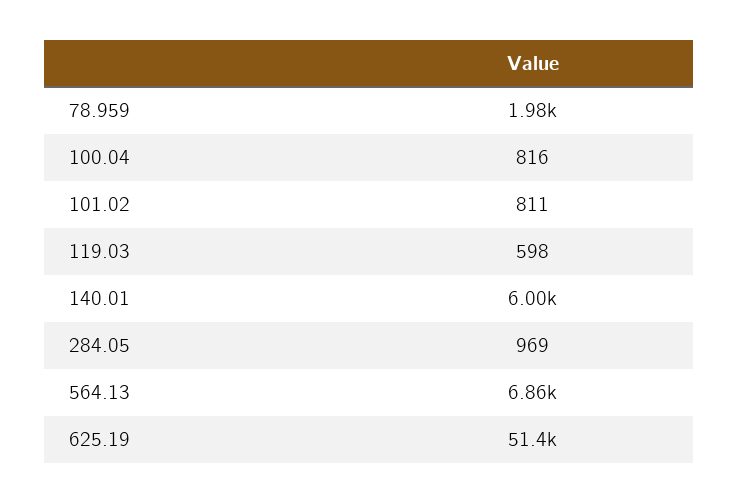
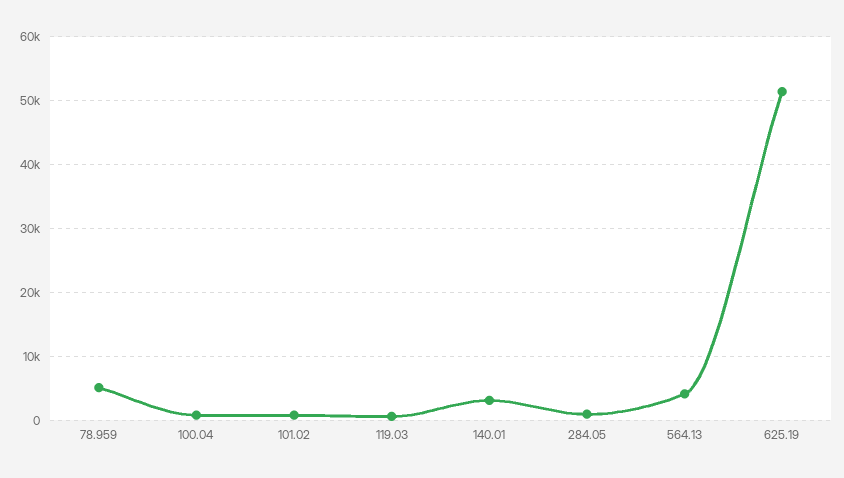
  {
-   "78.959": 1980,
+   "78.959": 5000,
    "100.04": 816,
    "101.02": 811,
    "119.03": 598,
-   "140.01": 6000,
+   "140.01": 3000,
    "284.05": 969,
-   "564.13": 6860,
+   "564.13": 4000,
    "625.19": 51400
  }

